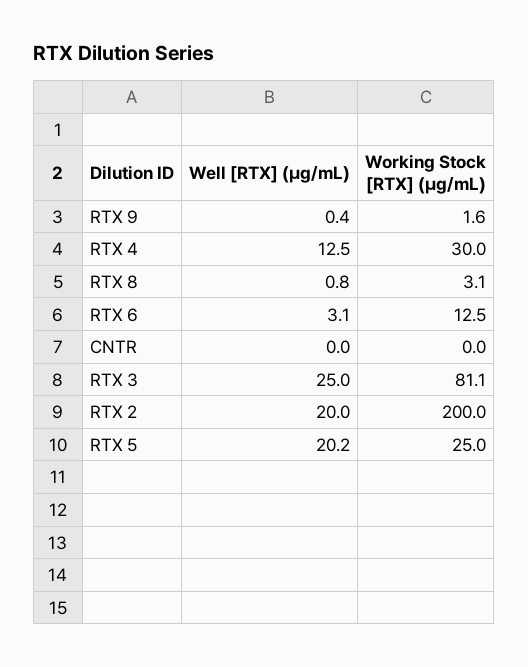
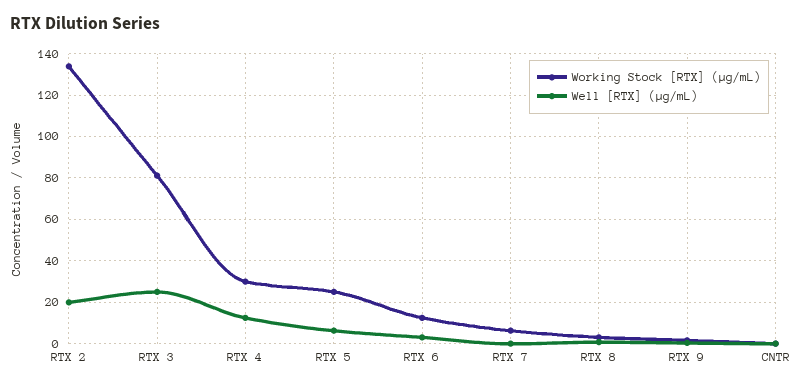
  {
    "Well [RTX] (µg/mL)": {
      "RTX 9": 0.4,
      "RTX 4": 12.5,
      "RTX 8": 0.8,
      "RTX 6": 3.1,
      "CNTR": 0,
      "RTX 3": 25,
      "RTX 2": 20,
-     "RTX 5": 20.2
+     "RTX 5": 5,
+     "RTX 7": 0
    },
    "Working Stock [RTX] (µg/mL)": {
      "RTX 9": 1.6,
      "RTX 4": 30,
      "RTX 8": 3.1,
      "RTX 6": 12.5,
      "CNTR": 0,
      "RTX 3": 81.1,
-     "RTX 2": 200,
+     "RTX 2": 135,
-     "RTX 5": 25
+     "RTX 5": 25,
+     "RTX 7": 5
    }
  }

